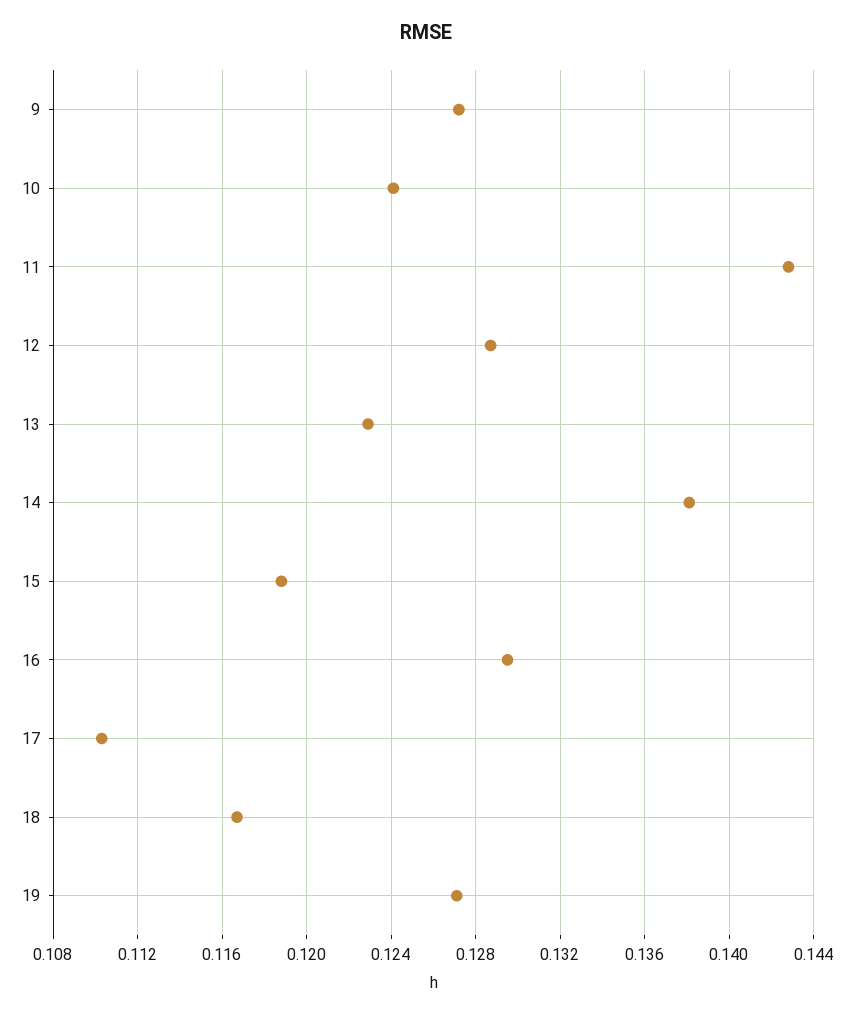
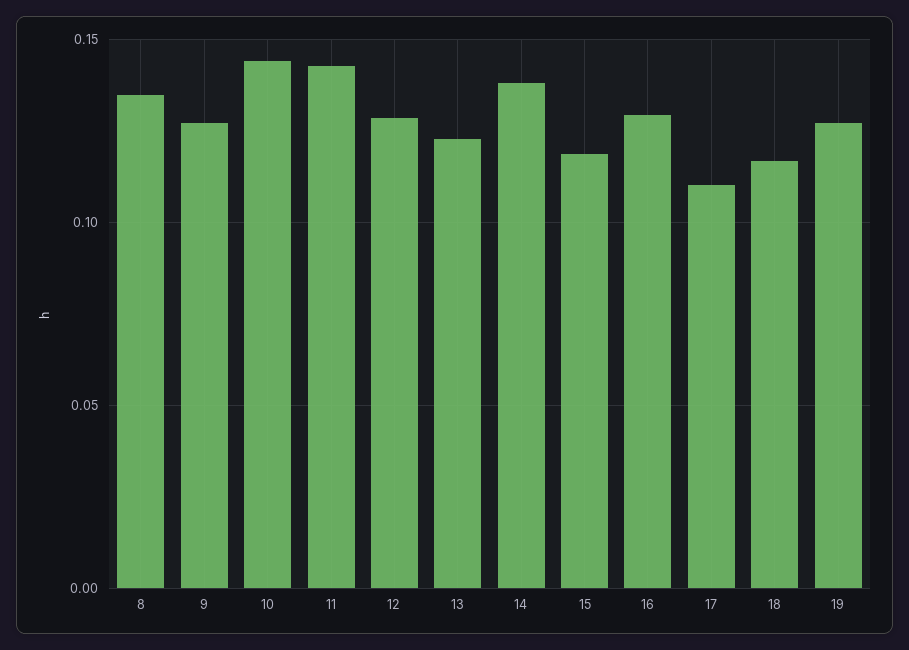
  {
    "9": 0.127,
-   "10": 0.124,
+   "10": 0.145,
    "11": 0.143,
    "12": 0.1285,
    "13": 0.123,
    "14": 0.138,
    "15": 0.119,
    "16": 0.1295,
    "17": 0.1105,
    "18": 0.1165,
-   "19": 0.127
+   "19": 0.127,
+   "8": 0.135
  }

